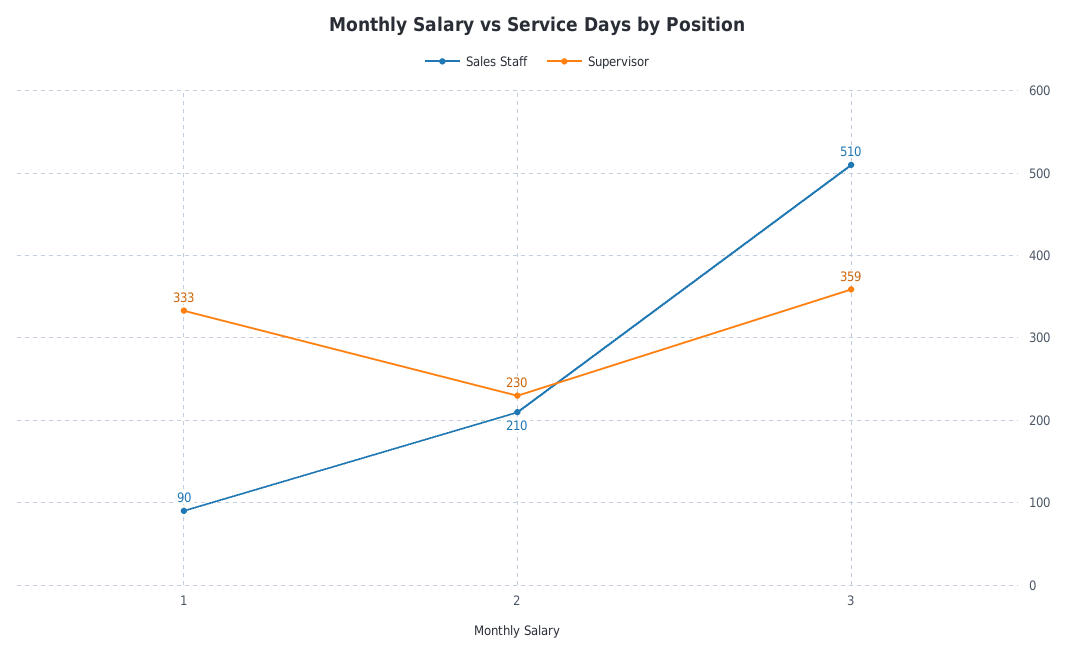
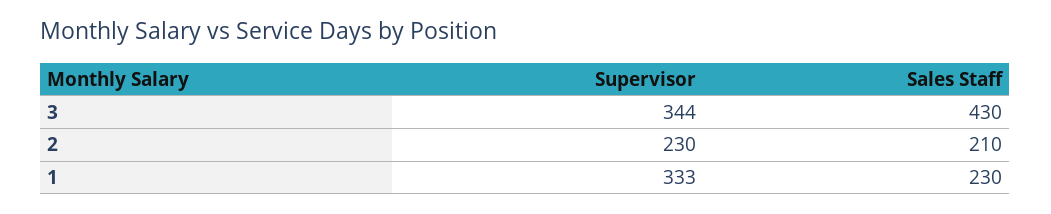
  {
    "Sales Staff": {
-     "1": 90,
+     "1": 230,
      "2": 210,
-     "3": 510
+     "3": 430
    },
    "Supervisor": {
      "1": 333,
      "2": 230,
-     "3": 359
+     "3": 344
    }
  }

